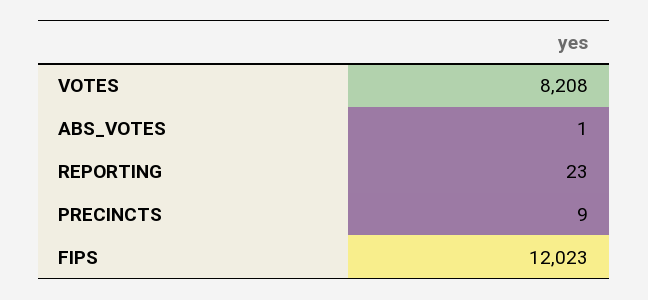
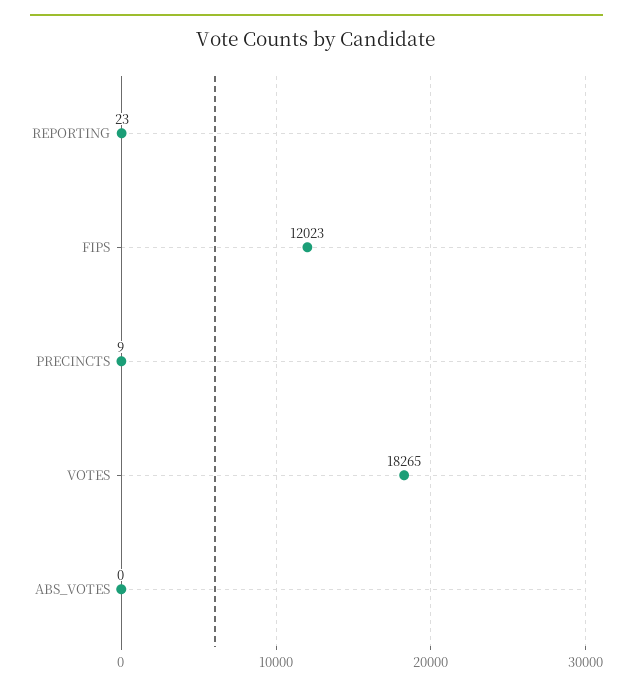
  {
-   "VOTES": 8208,
+   "VOTES": 18265,
-   "ABS_VOTES": 1,
+   "ABS_VOTES": 0,
    "REPORTING": 23,
    "PRECINCTS": 9,
    "FIPS": 12023
  }

